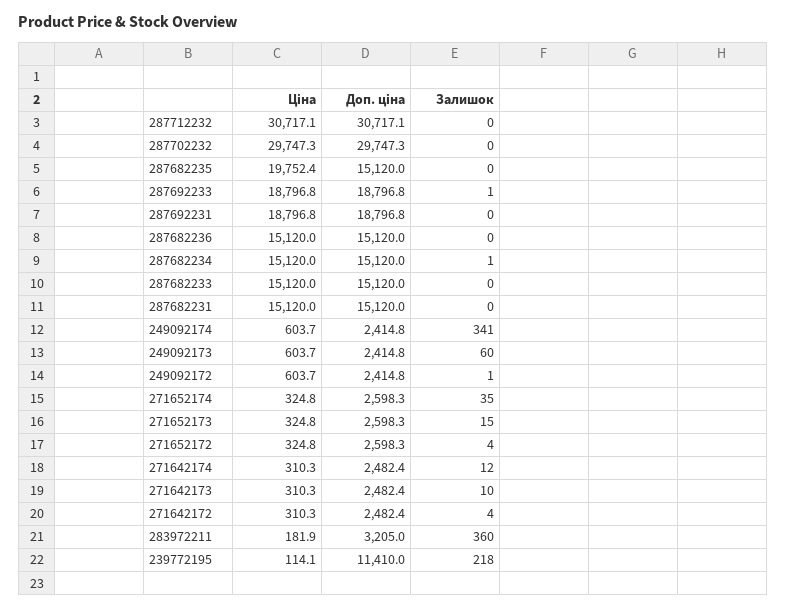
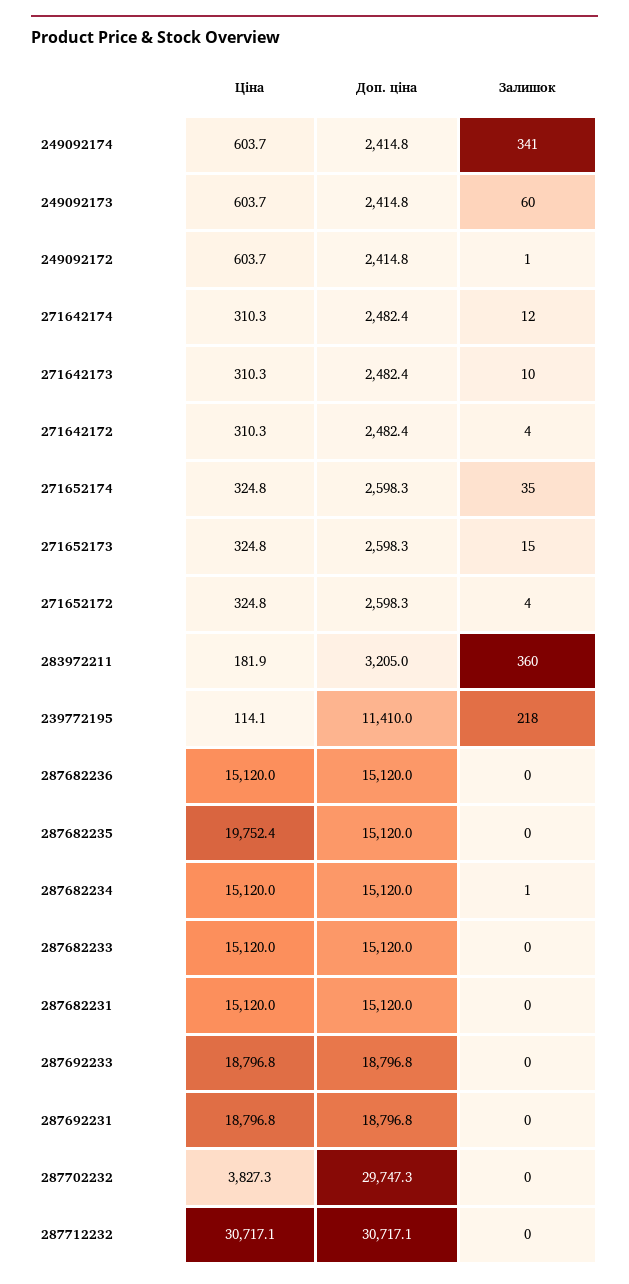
  {
    "Ціна": {
      "287712232": 30717.1,
-     "287702232": 29747.3,
+     "287702232": 3827.3,
      "287682235": 19752.4,
      "287692233": 18796.8,
      "287692231": 18796.8,
      "287682236": 15120,
      "287682234": 15120,
      "287682233": 15120,
      "287682231": 15120,
      "249092174": 603.7,
      "249092173": 603.7,
      "249092172": 603.7,
      "271652174": 324.8,
      "271652173": 324.8,
      "271652172": 324.8,
      "271642174": 310.3,
      "271642173": 310.3,
      "271642172": 310.3,
      "283972211": 181.9,
      "239772195": 114.1
    },
    "Доп. ціна": {
      "287712232": 30717.1,
      "287702232": 29747.3,
      "287682235": 15120,
      "287692233": 18796.8,
      "287692231": 18796.8,
      "287682236": 15120,
      "287682234": 15120,
      "287682233": 15120,
      "287682231": 15120,
      "249092174": 2414.8,
      "249092173": 2414.8,
      "249092172": 2414.8,
      "271652174": 2598.3,
      "271652173": 2598.3,
      "271652172": 2598.3,
      "271642174": 2482.4,
      "271642173": 2482.4,
      "271642172": 2482.4,
      "283972211": 3205,
      "239772195": 11410
    },
    "Залишок": {
      "287712232": 0,
      "287702232": 0,
      "287682235": 0,
-     "287692233": 1,
+     "287692233": 0,
      "287692231": 0,
      "287682236": 0,
      "287682234": 1,
      "287682233": 0,
      "287682231": 0,
      "249092174": 341,
      "249092173": 60,
      "249092172": 1,
      "271652174": 35,
      "271652173": 15,
      "271652172": 4,
      "271642174": 12,
      "271642173": 10,
      "271642172": 4,
      "283972211": 360,
      "239772195": 218
    }
  }

